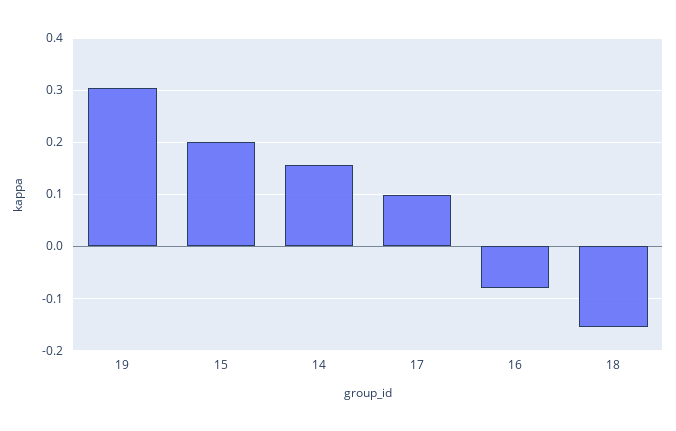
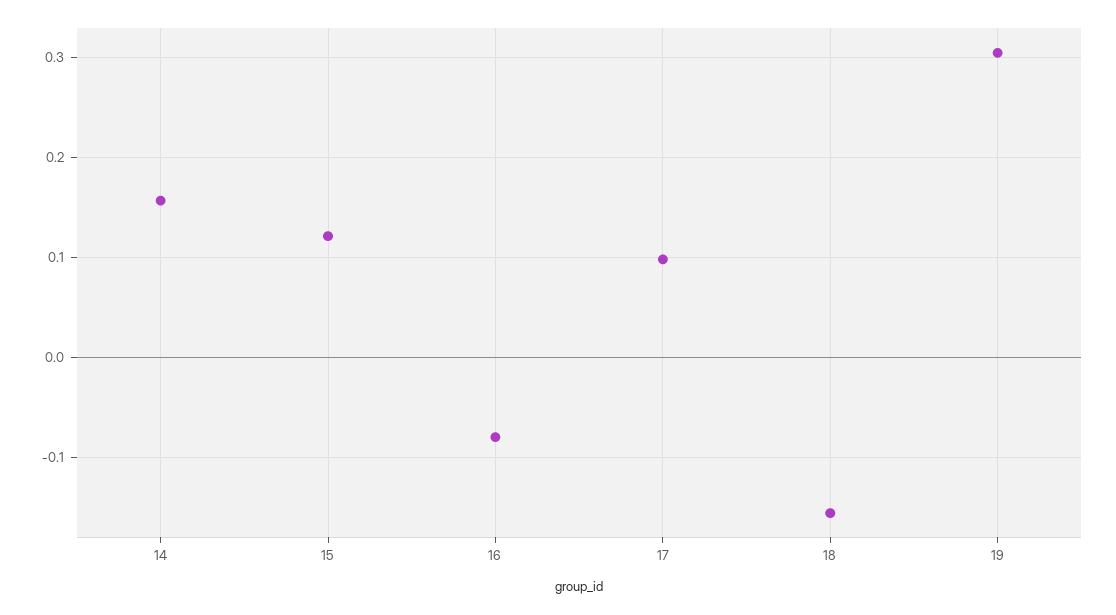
  {
    "19": 0.3,
-   "15": 0.2,
+   "15": 0.12,
    "14": 0.16,
    "17": 0.1,
    "16": -0.08,
    "18": -0.16
  }

